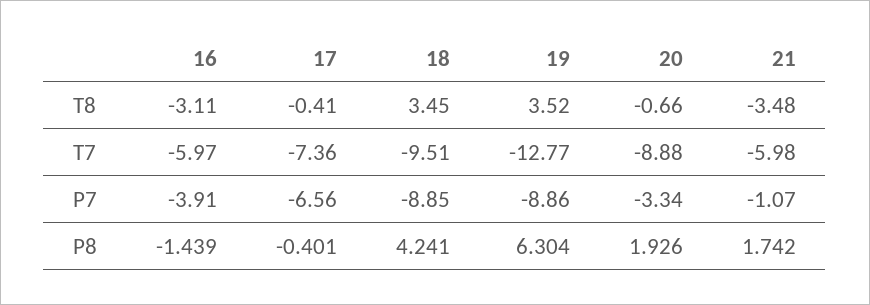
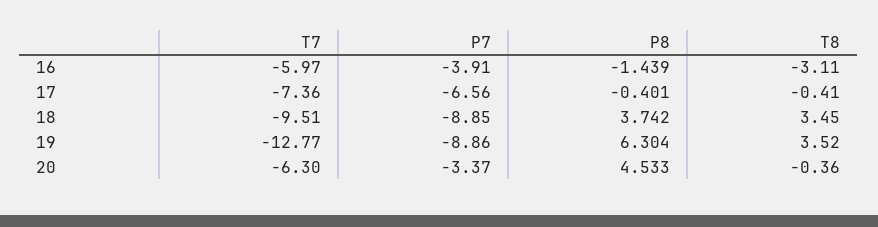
  {
    "16": {
      "T8": -3.11,
      "T7": -5.97,
      "P7": -3.91,
      "P8": -1.439
    },
    "17": {
      "T8": -0.41,
      "T7": -7.36,
      "P7": -6.56,
      "P8": -0.401
    },
    "18": {
      "T8": 3.45,
      "T7": -9.51,
      "P7": -8.85,
-     "P8": 4.241
+     "P8": 3.742
    },
    "19": {
      "T8": 3.52,
      "T7": -12.77,
      "P7": -8.86,
      "P8": 6.304
    },
    "20": {
-     "T8": -0.66,
+     "T8": -0.36,
-     "T7": -8.88,
+     "T7": -6.3,
-     "P7": -3.34,
+     "P7": -3.37,
-     "P8": 1.926
+     "P8": 4.533
-   },
+   }
-   "21": {
-     "T8": -3.48,
-     "T7": -5.98,
-     "P7": -1.07,
-     "P8": 1.742
-   }
  }

